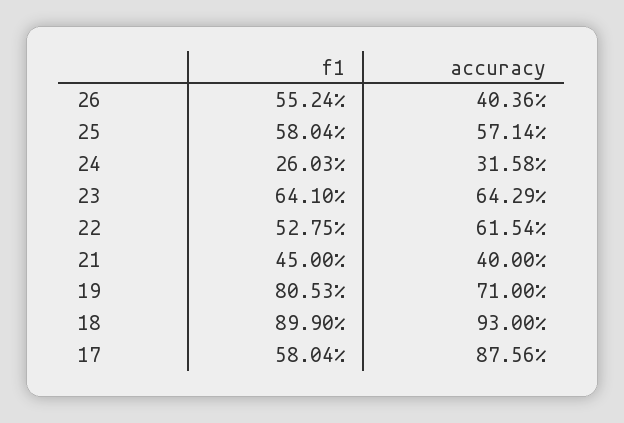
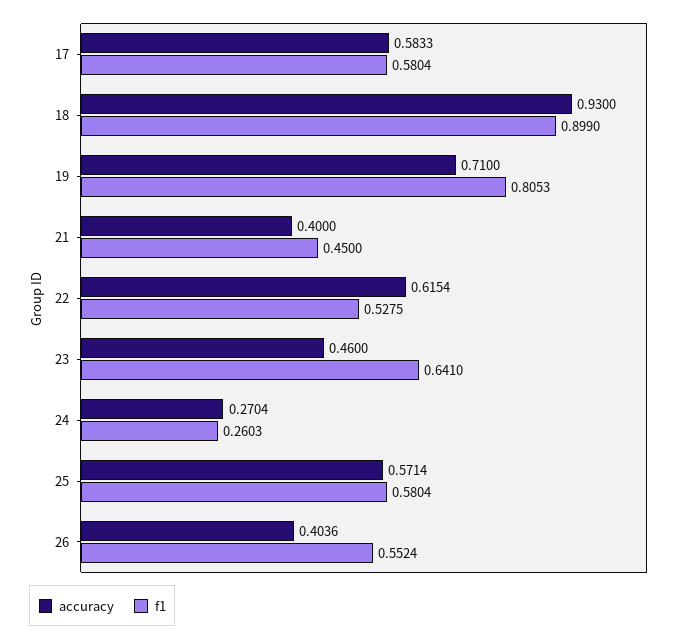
  {
    "f1": {
      "26": 0.5524,
      "25": 0.5804,
      "24": 0.2603,
      "23": 0.641,
      "22": 0.5275,
      "21": 0.45,
      "19": 0.8053,
      "18": 0.899,
      "17": 0.5804
    },
    "accuracy": {
      "26": 0.4036,
      "25": 0.5714,
-     "24": 0.3158,
+     "24": 0.2704,
-     "23": 0.6429,
+     "23": 0.46,
      "22": 0.6154,
      "21": 0.4,
      "19": 0.71,
      "18": 0.93,
-     "17": 0.8756
+     "17": 0.5833
    }
  }

